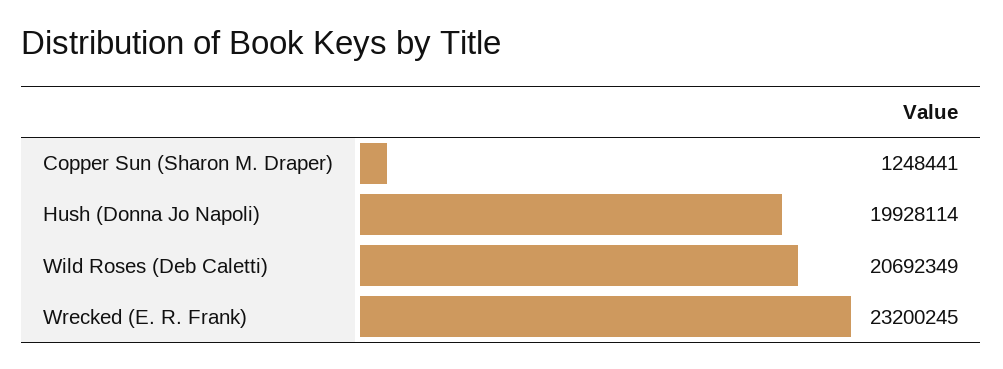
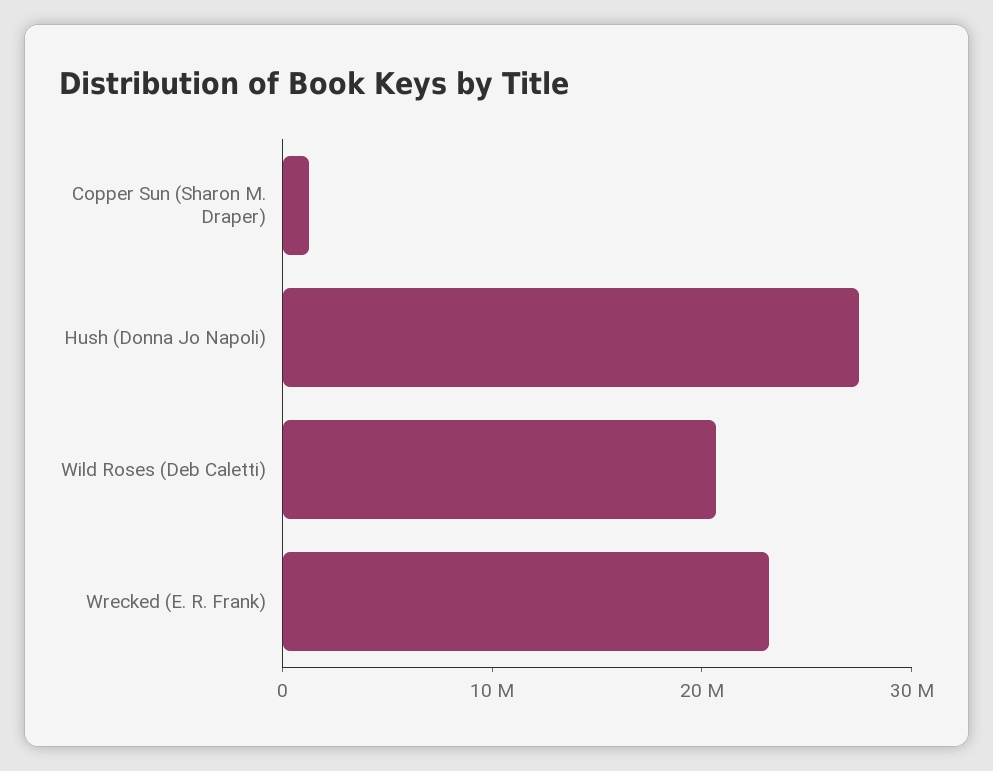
  {
    "Copper Sun (Sharon M. Draper)": 1248441,
-   "Hush (Donna Jo Napoli)": 19928114,
+   "Hush (Donna Jo Napoli)": 28000000,
    "Wild Roses (Deb Caletti)": 20692349,
    "Wrecked (E. R. Frank)": 23200245
  }

